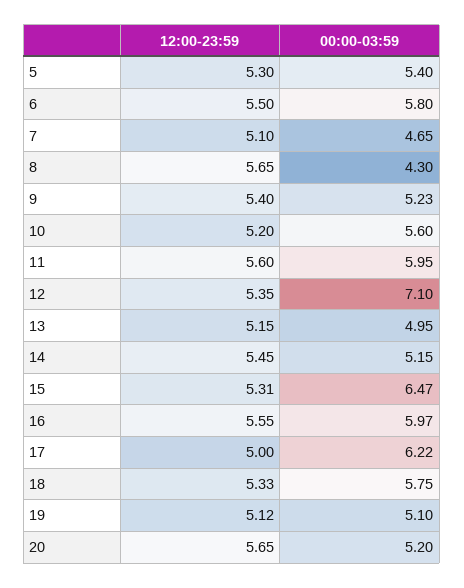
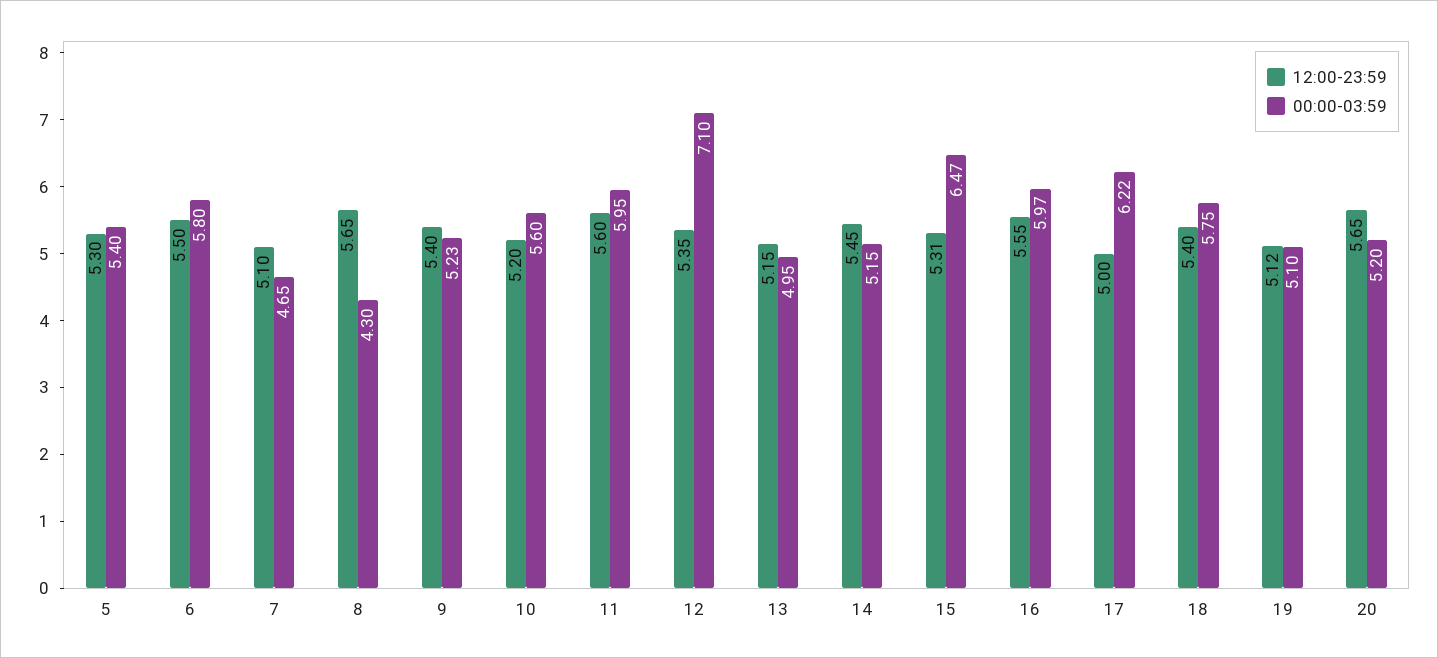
  {
    "12:00-23:59": {
      "5": 5.3,
      "6": 5.5,
      "7": 5.1,
      "8": 5.65,
      "9": 5.4,
      "10": 5.2,
      "11": 5.6,
      "12": 5.35,
      "13": 5.15,
      "14": 5.45,
      "15": 5.31,
      "16": 5.55,
      "17": 5,
-     "18": 5.33,
+     "18": 5.4,
      "19": 5.12,
      "20": 5.65
    },
    "00:00-03:59": {
      "5": 5.4,
      "6": 5.8,
      "7": 4.65,
      "8": 4.3,
      "9": 5.23,
      "10": 5.6,
      "11": 5.95,
      "12": 7.1,
      "13": 4.95,
      "14": 5.15,
      "15": 6.47,
      "16": 5.97,
      "17": 6.22,
      "18": 5.75,
      "19": 5.1,
      "20": 5.2
    }
  }

